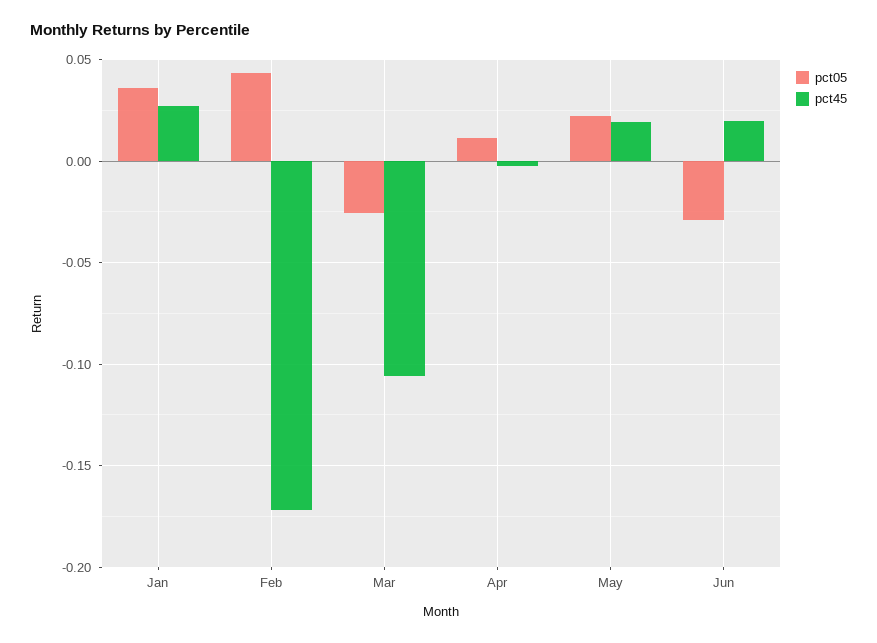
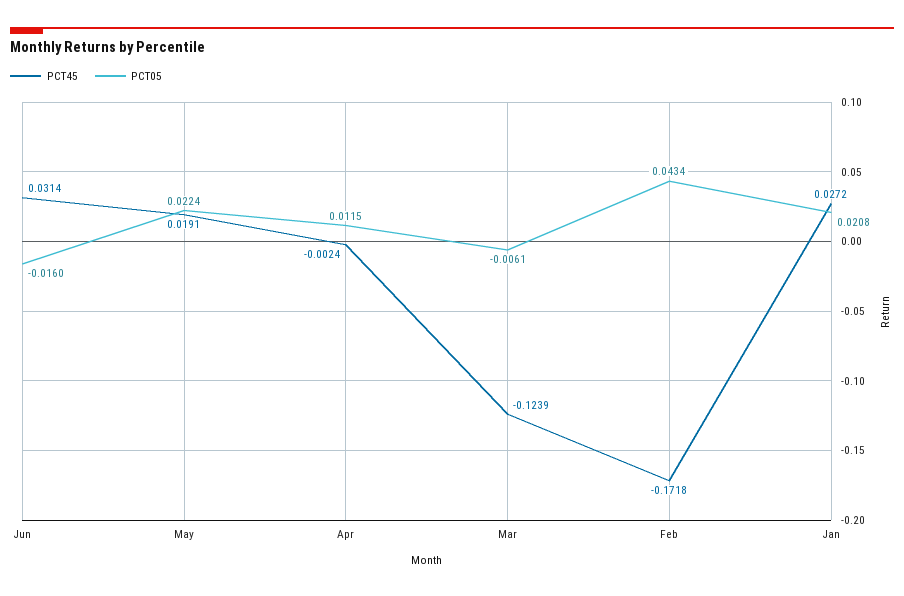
  {
    "pct05": {
-     "Jan": 0.035,
+     "Jan": 0.0208,
      "Feb": 0.0434,
-     "Mar": -0.025,
+     "Mar": -0.0061,
      "Apr": 0.0115,
      "May": 0.0224,
-     "Jun": -0.03
+     "Jun": -0.016
    },
    "pct45": {
      "Jan": 0.0272,
      "Feb": -0.1718,
-     "Mar": -0.105,
+     "Mar": -0.1239,
      "Apr": -0.0024,
      "May": 0.0191,
-     "Jun": 0.02
+     "Jun": 0.0314
    }
  }

